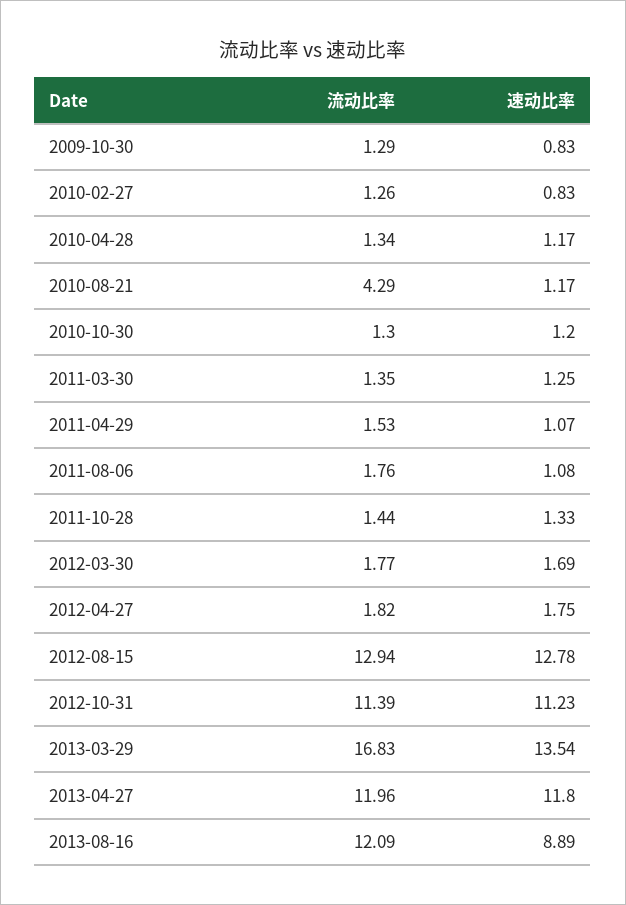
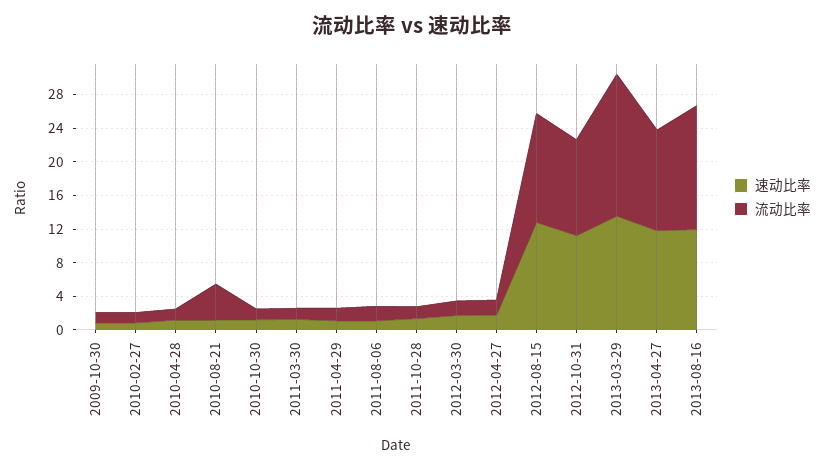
  {
    "流动比率": {
      "2009-10-30": 1.29,
      "2010-02-27": 1.26,
      "2010-04-28": 1.34,
      "2010-08-21": 4.29,
      "2010-10-30": 1.3,
      "2011-03-30": 1.35,
      "2011-04-29": 1.53,
      "2011-08-06": 1.76,
      "2011-10-28": 1.44,
      "2012-03-30": 1.77,
      "2012-04-27": 1.82,
      "2012-08-15": 12.94,
      "2012-10-31": 11.39,
      "2013-03-29": 16.83,
      "2013-04-27": 11.96,
-     "2013-08-16": 12.09
+     "2013-08-16": 15
    },
    "速动比率": {
      "2009-10-30": 0.83,
      "2010-02-27": 0.83,
      "2010-04-28": 1.17,
      "2010-08-21": 1.17,
      "2010-10-30": 1.2,
      "2011-03-30": 1.25,
      "2011-04-29": 1.07,
      "2011-08-06": 1.08,
      "2011-10-28": 1.33,
      "2012-03-30": 1.69,
      "2012-04-27": 1.75,
      "2012-08-15": 12.78,
      "2012-10-31": 11.23,
      "2013-03-29": 13.54,
      "2013-04-27": 11.8,
-     "2013-08-16": 8.89
+     "2013-08-16": 12
    }
  }

